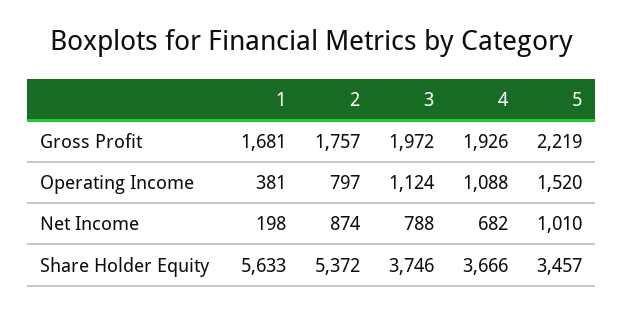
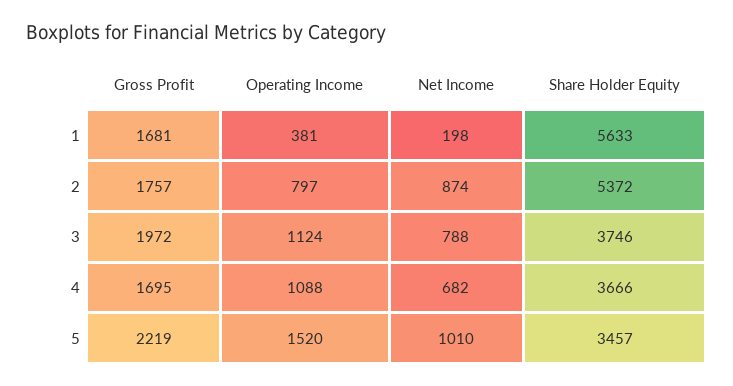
  {
    "1": {
      "Gross Profit": 1681,
      "Operating Income": 381,
      "Net Income": 198,
      "Share Holder Equity": 5633
    },
    "2": {
      "Gross Profit": 1757,
      "Operating Income": 797,
      "Net Income": 874,
      "Share Holder Equity": 5372
    },
    "3": {
      "Gross Profit": 1972,
      "Operating Income": 1124,
      "Net Income": 788,
      "Share Holder Equity": 3746
    },
    "4": {
-     "Gross Profit": 1926,
+     "Gross Profit": 1695,
      "Operating Income": 1088,
      "Net Income": 682,
      "Share Holder Equity": 3666
    },
    "5": {
      "Gross Profit": 2219,
      "Operating Income": 1520,
      "Net Income": 1010,
      "Share Holder Equity": 3457
    }
  }

